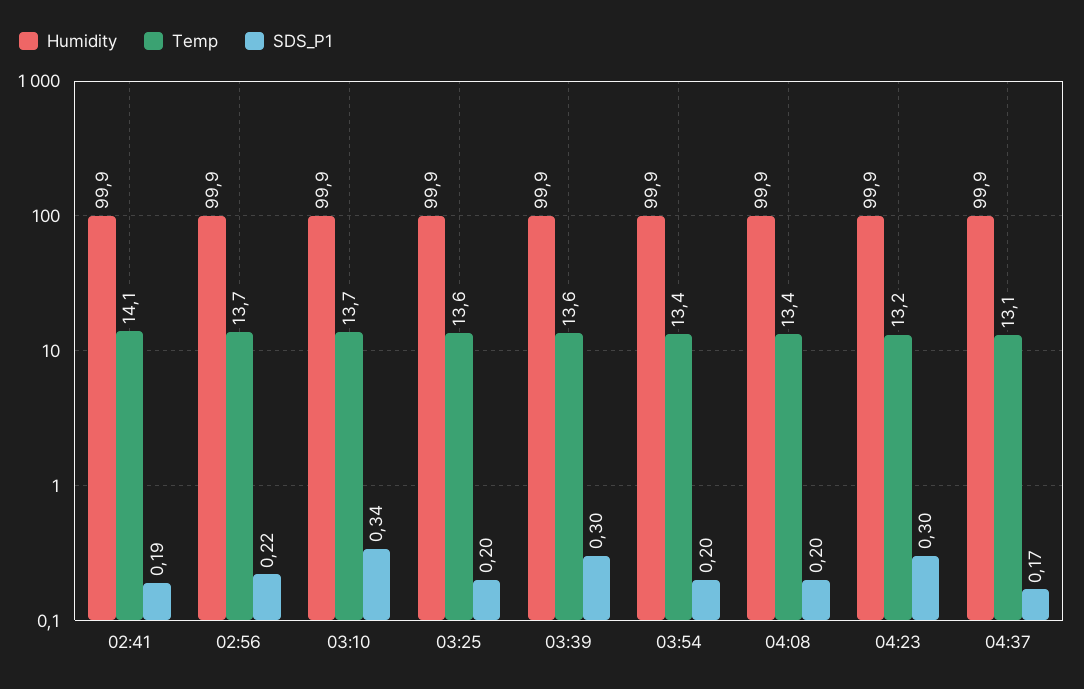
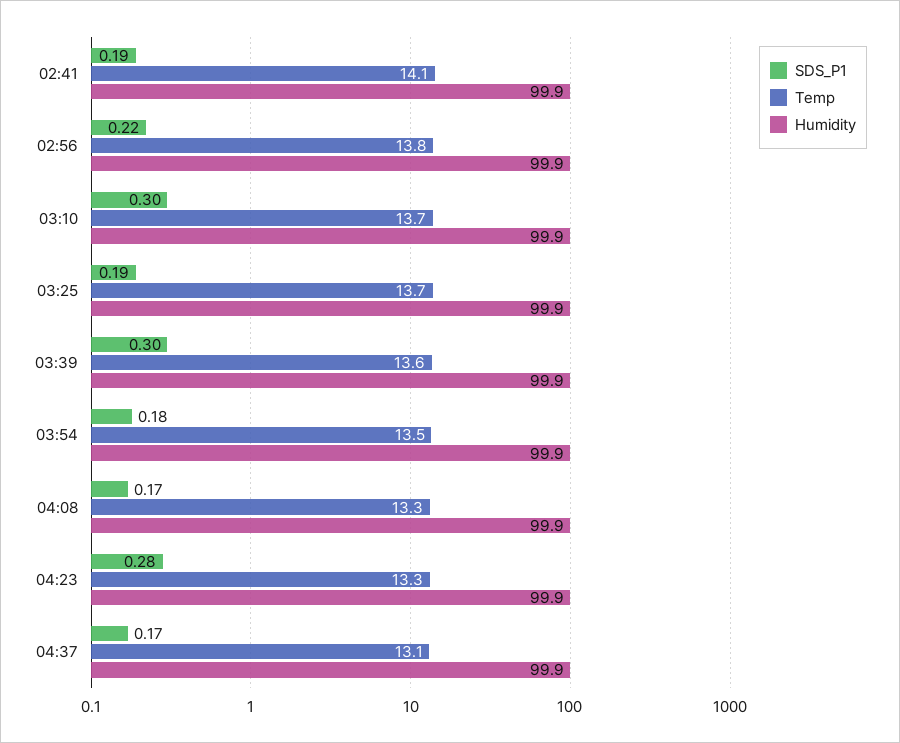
  {
    "Humidity": {
      "02:41": 99.9,
      "02:56": 99.9,
      "03:10": 99.9,
      "03:25": 99.9,
      "03:39": 99.9,
      "03:54": 99.9,
      "04:08": 99.9,
      "04:23": 99.9,
      "04:37": 99.9
    },
    "Temp": {
      "02:41": 14.1,
-     "02:56": 13.7,
+     "02:56": 13.8,
      "03:10": 13.7,
-     "03:25": 13.6,
+     "03:25": 13.7,
      "03:39": 13.6,
-     "03:54": 13.4,
+     "03:54": 13.5,
-     "04:08": 13.4,
+     "04:08": 13.3,
-     "04:23": 13.2,
+     "04:23": 13.3,
      "04:37": 13.1
    },
    "SDS_P1": {
      "02:41": 0.19,
      "02:56": 0.22,
-     "03:10": 0.34,
+     "03:10": 0.3,
-     "03:25": 0.2,
+     "03:25": 0.19,
      "03:39": 0.3,
-     "03:54": 0.2,
+     "03:54": 0.18,
-     "04:08": 0.2,
+     "04:08": 0.17,
-     "04:23": 0.3,
+     "04:23": 0.28,
      "04:37": 0.17
    }
  }

